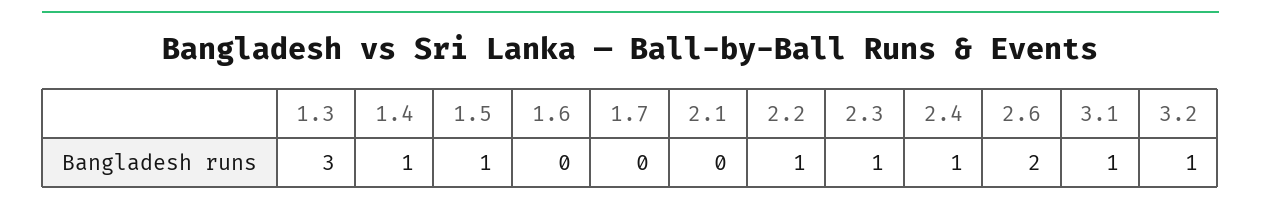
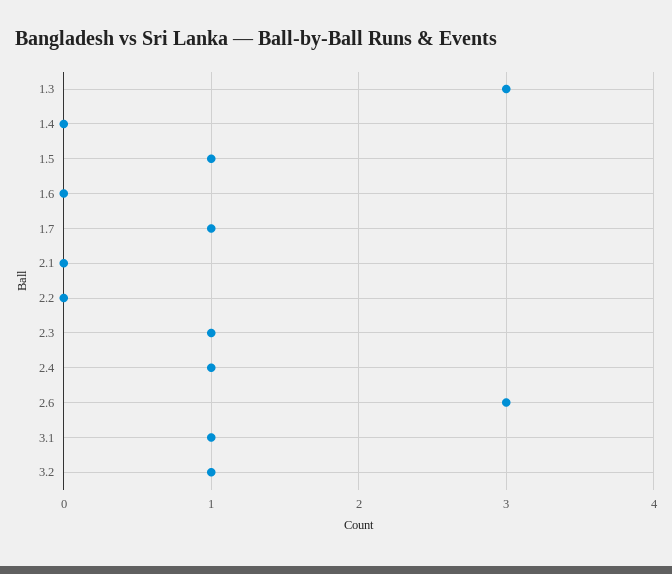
  {
    "1.3": 3,
-   "1.4": 1,
+   "1.4": 0,
    "1.5": 1,
    "1.6": 0,
-   "1.7": 0,
+   "1.7": 1,
    "2.1": 0,
-   "2.2": 1,
+   "2.2": 0,
    "2.3": 1,
    "2.4": 1,
-   "2.6": 2,
+   "2.6": 3,
    "3.1": 1,
    "3.2": 1
  }

